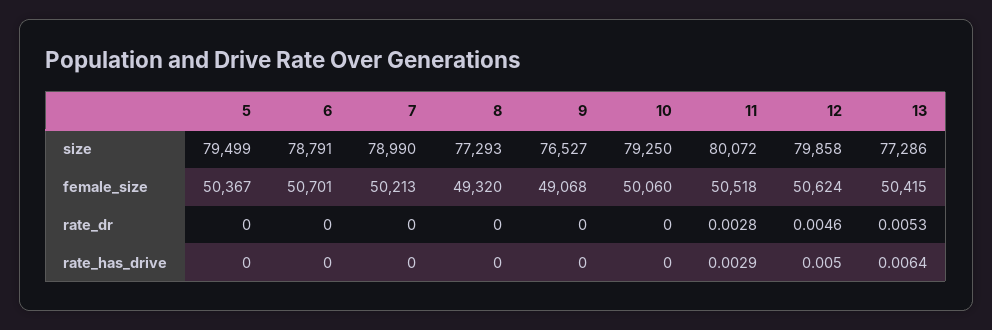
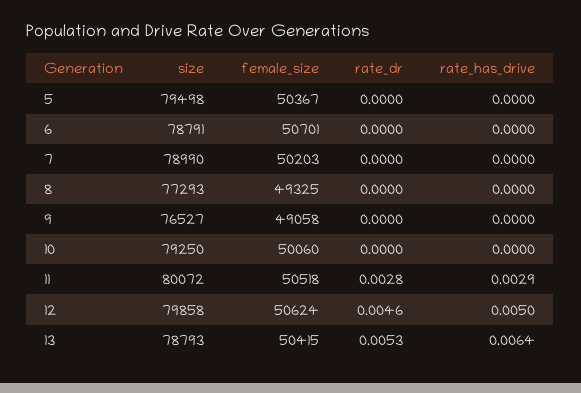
  {
    "5": {
-     "size": 79499,
+     "size": 79498,
      "female_size": 50367,
      "rate_dr": 0,
      "rate_has_drive": 0
    },
    "6": {
      "size": 78791,
      "female_size": 50701,
      "rate_dr": 0,
      "rate_has_drive": 0
    },
    "7": {
      "size": 78990,
-     "female_size": 50213,
+     "female_size": 50203,
      "rate_dr": 0,
      "rate_has_drive": 0
    },
    "8": {
      "size": 77293,
-     "female_size": 49320,
+     "female_size": 49325,
      "rate_dr": 0,
      "rate_has_drive": 0
    },
    "9": {
      "size": 76527,
-     "female_size": 49068,
+     "female_size": 49058,
      "rate_dr": 0,
      "rate_has_drive": 0
    },
    "10": {
      "size": 79250,
      "female_size": 50060,
      "rate_dr": 0,
      "rate_has_drive": 0
    },
    "11": {
      "size": 80072,
      "female_size": 50518,
      "rate_dr": 0.0028,
      "rate_has_drive": 0.0029
    },
    "12": {
      "size": 79858,
      "female_size": 50624,
      "rate_dr": 0.0046,
      "rate_has_drive": 0.005
    },
    "13": {
-     "size": 77286,
+     "size": 78793,
      "female_size": 50415,
      "rate_dr": 0.0053,
      "rate_has_drive": 0.0064
    }
  }

